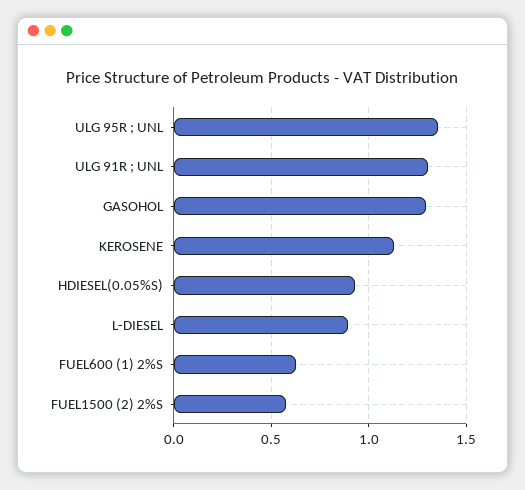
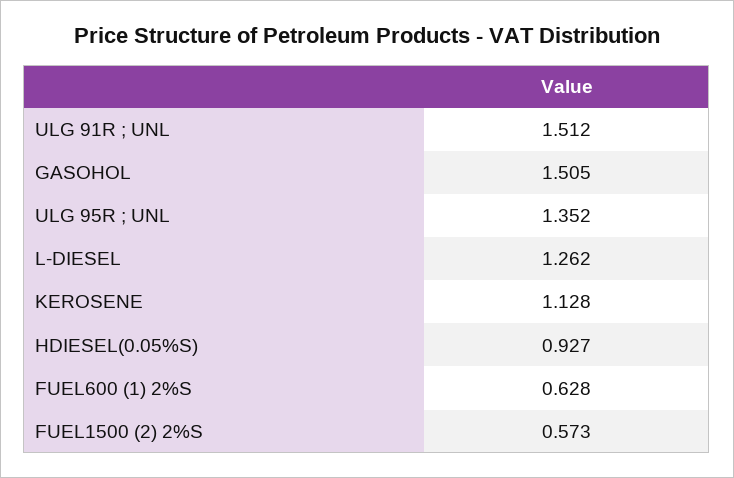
  {
    "ULG 95R ; UNL": 1.352,
-   "ULG 91R ; UNL": 1.3,
+   "ULG 91R ; UNL": 1.512,
-   "GASOHOL": 1.3,
+   "GASOHOL": 1.505,
    "KEROSENE": 1.128,
    "HDIESEL(0.05%S)": 0.927,
-   "L-DIESEL": 0.9,
+   "L-DIESEL": 1.262,
    "FUEL600 (1) 2%S": 0.628,
    "FUEL1500 (2) 2%S": 0.573
  }

